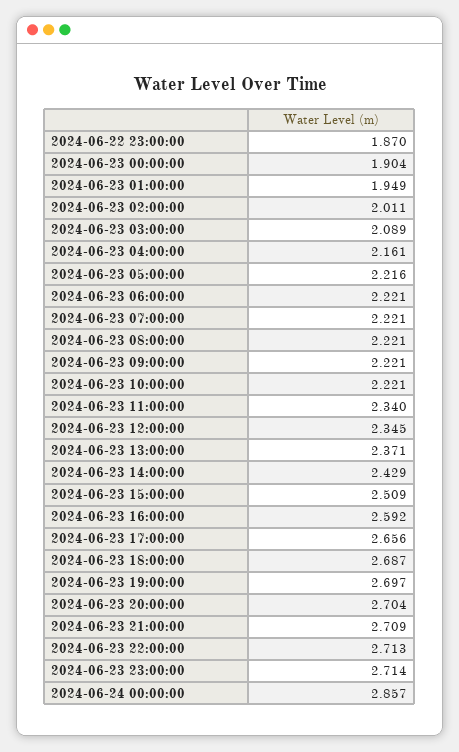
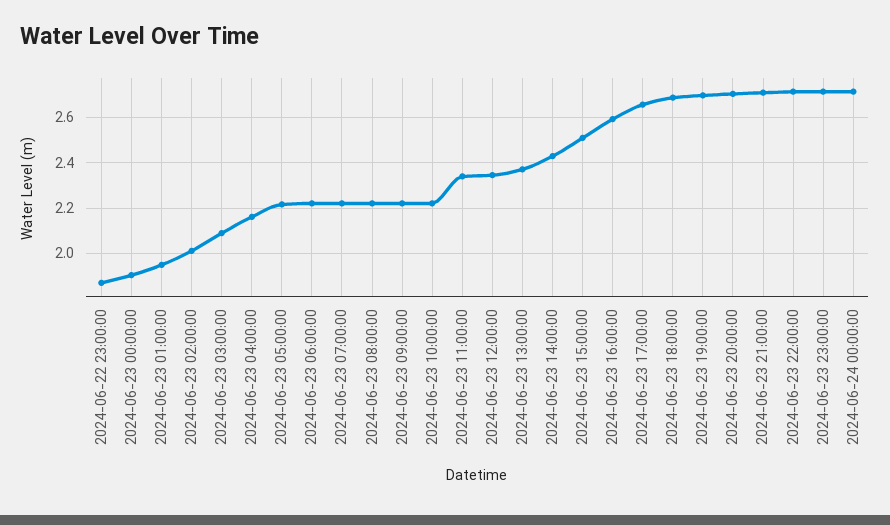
  {
    "2024-06-22 23:00:00": 1.87,
    "2024-06-23 00:00:00": 1.904,
    "2024-06-23 01:00:00": 1.949,
    "2024-06-23 02:00:00": 2.011,
    "2024-06-23 03:00:00": 2.089,
    "2024-06-23 04:00:00": 2.161,
    "2024-06-23 05:00:00": 2.216,
    "2024-06-23 06:00:00": 2.221,
    "2024-06-23 07:00:00": 2.221,
    "2024-06-23 08:00:00": 2.221,
    "2024-06-23 09:00:00": 2.221,
    "2024-06-23 10:00:00": 2.221,
    "2024-06-23 11:00:00": 2.34,
    "2024-06-23 12:00:00": 2.345,
    "2024-06-23 13:00:00": 2.371,
    "2024-06-23 14:00:00": 2.429,
    "2024-06-23 15:00:00": 2.509,
    "2024-06-23 16:00:00": 2.592,
    "2024-06-23 17:00:00": 2.656,
    "2024-06-23 18:00:00": 2.687,
    "2024-06-23 19:00:00": 2.697,
    "2024-06-23 20:00:00": 2.704,
    "2024-06-23 21:00:00": 2.709,
    "2024-06-23 22:00:00": 2.713,
    "2024-06-23 23:00:00": 2.714,
-   "2024-06-24 00:00:00": 2.857
+   "2024-06-24 00:00:00": 2.7
  }

